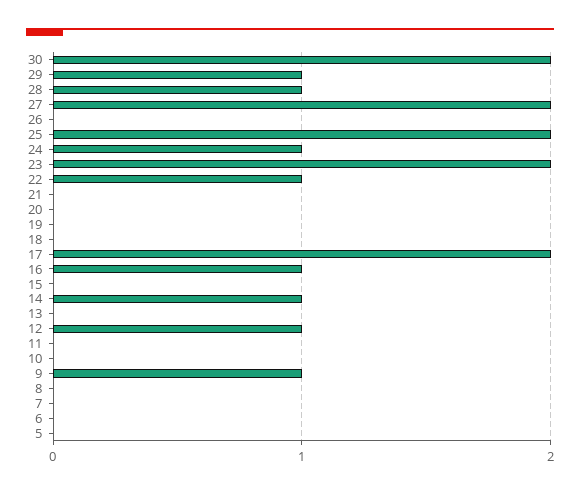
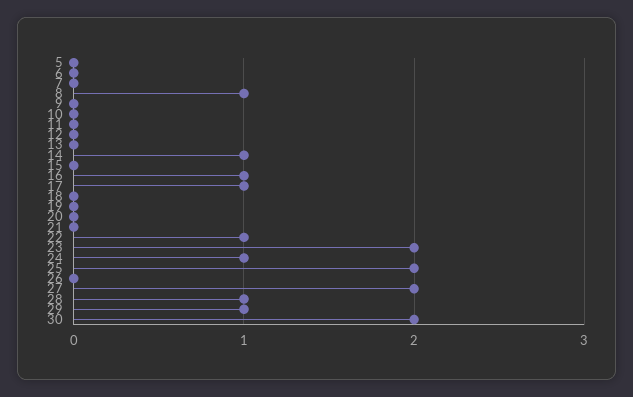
  {
    "30": 2,
    "29": 1,
    "28": 1,
    "27": 2,
    "26": 0,
    "25": 2,
    "24": 1,
    "23": 2,
    "22": 1,
    "21": 0,
    "20": 0,
    "19": 0,
    "18": 0,
-   "17": 2,
+   "17": 1,
    "16": 1,
    "15": 0,
    "14": 1,
    "13": 0,
-   "12": 1,
+   "12": 0,
    "11": 0,
    "10": 0,
-   "9": 1,
+   "9": 0,
-   "8": 0,
+   "8": 1,
    "7": 0,
    "6": 0,
    "5": 0
  }

